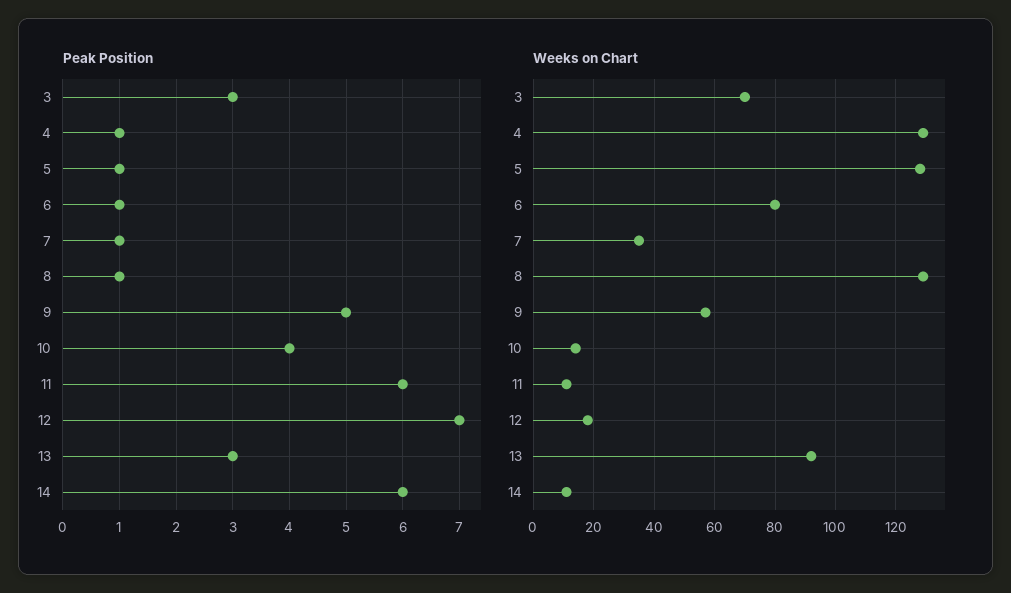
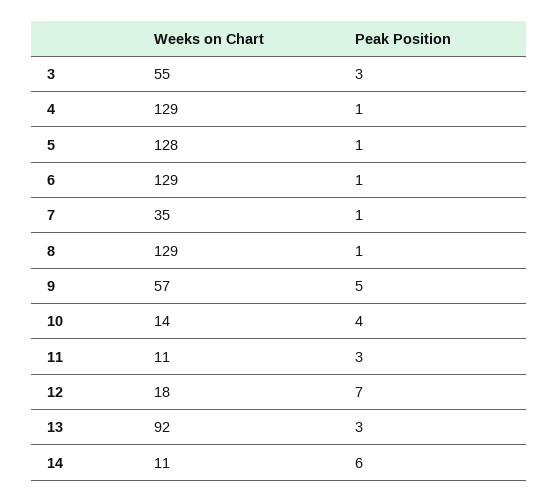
  {
    "Peak Position": {
      "3": 3,
      "4": 1,
      "5": 1,
      "6": 1,
      "7": 1,
      "8": 1,
      "9": 5,
      "10": 4,
-     "11": 6,
+     "11": 3,
      "12": 7,
      "13": 3,
      "14": 6
    },
    "Weeks on Chart": {
-     "3": 70,
+     "3": 55,
      "4": 129,
      "5": 128,
-     "6": 80,
+     "6": 129,
      "7": 35,
      "8": 129,
      "9": 57,
      "10": 14,
      "11": 11,
      "12": 18,
      "13": 92,
      "14": 11
    }
  }

